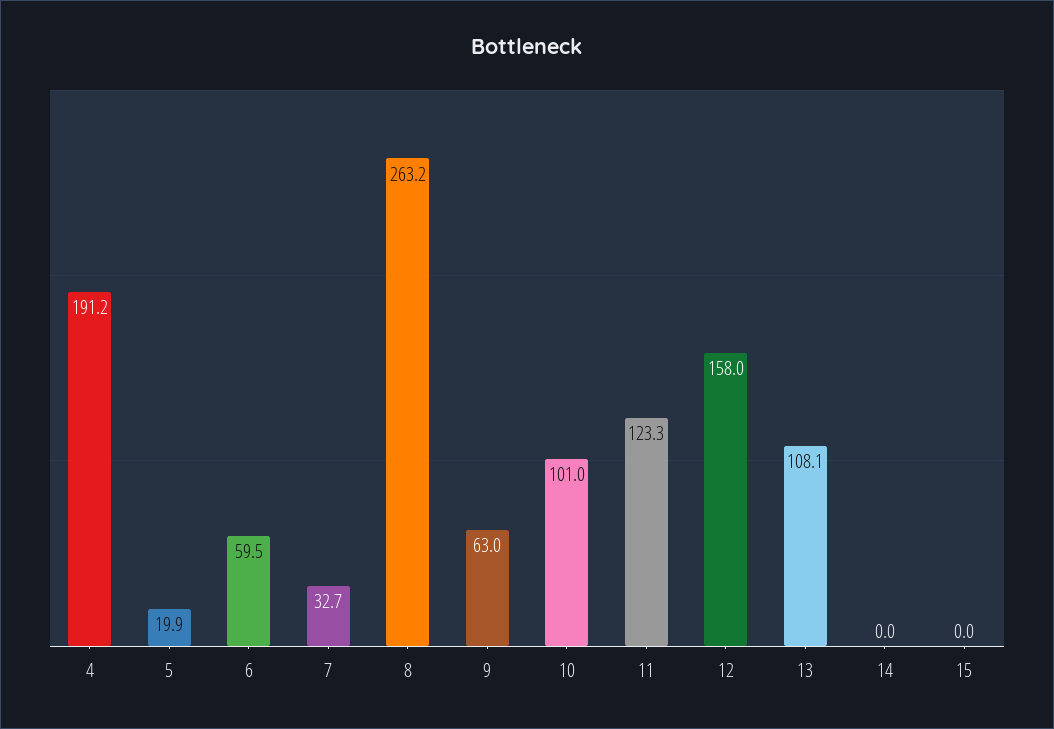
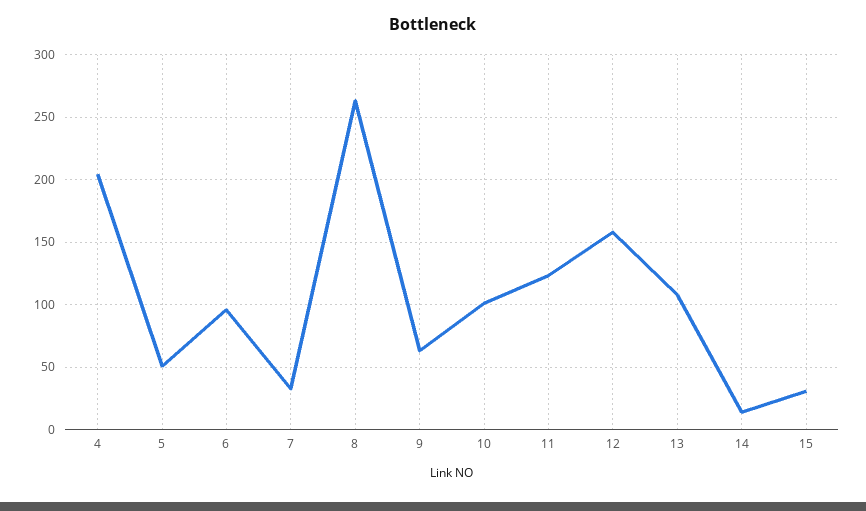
  {
-   "4": 191.2,
+   "4": 205,
-   "5": 19.9,
+   "5": 50,
-   "6": 59.5,
+   "6": 95,
    "7": 32.7,
    "8": 263.2,
    "9": 63,
    "10": 101,
    "11": 123.3,
    "12": 158,
    "13": 108.1,
-   "14": 0,
+   "14": 15,
-   "15": 0
+   "15": 30
  }

